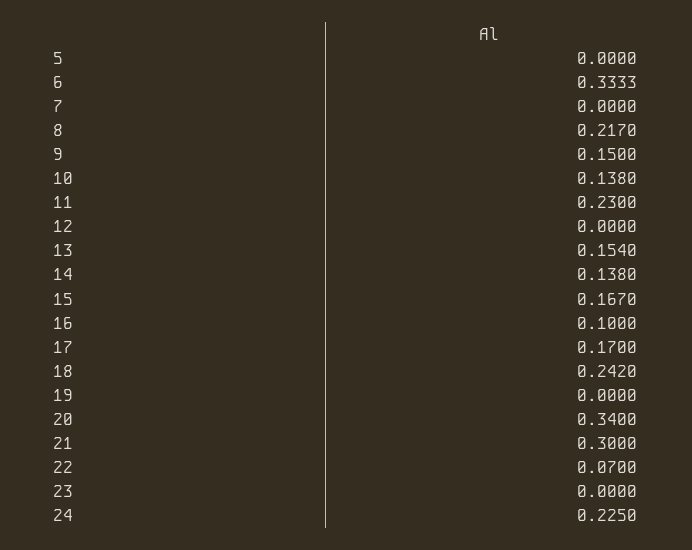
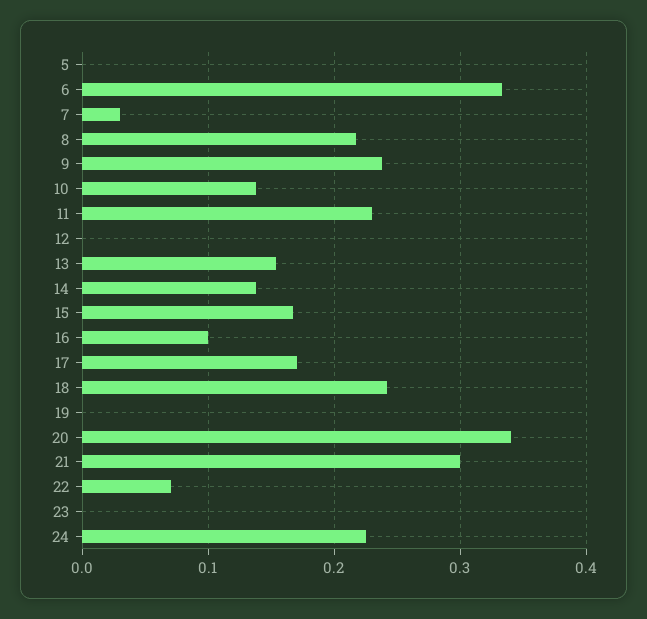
  {
    "5": 0,
    "6": 0.3333,
-   "7": 0,
+   "7": 0.03,
    "8": 0.217,
-   "9": 0.15,
+   "9": 0.24,
    "10": 0.138,
    "11": 0.23,
    "12": 0,
    "13": 0.154,
    "14": 0.138,
    "15": 0.167,
    "16": 0.1,
    "17": 0.17,
    "18": 0.242,
    "19": 0,
    "20": 0.34,
    "21": 0.3,
    "22": 0.07,
    "23": 0,
    "24": 0.225
  }

